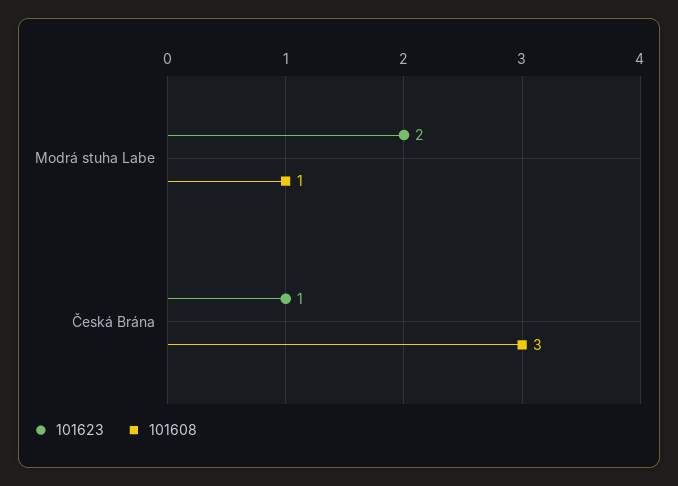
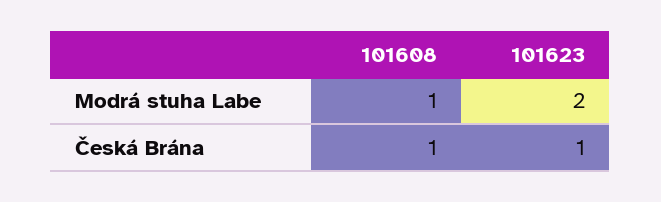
  {
    "101623": {
      "Modrá stuha Labe": 2,
      "Česká Brána": 1
    },
    "101608": {
      "Modrá stuha Labe": 1,
-     "Česká Brána": 3
+     "Česká Brána": 1
    }
  }

